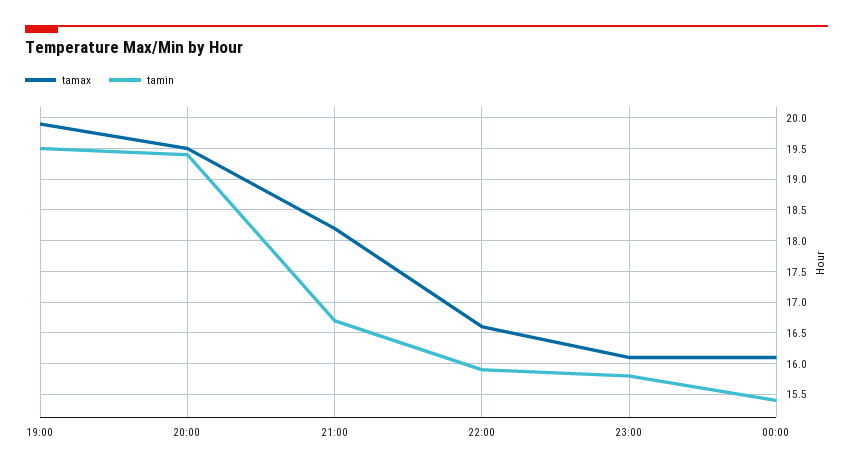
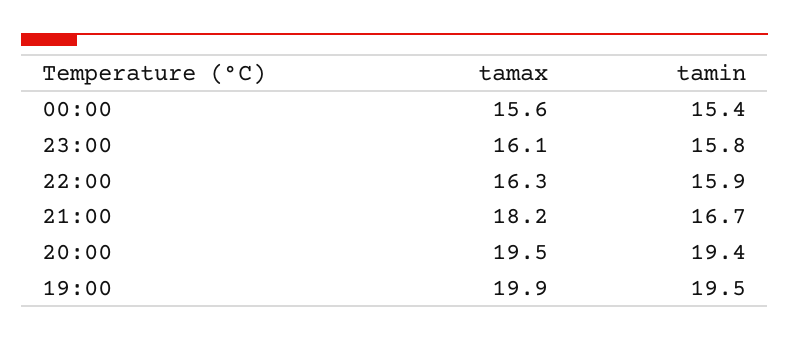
  {
    "tamax": {
      "19:00": 19.9,
      "20:00": 19.5,
      "21:00": 18.2,
-     "22:00": 16.6,
+     "22:00": 16.3,
      "23:00": 16.1,
-     "00:00": 16.1
+     "00:00": 15.6
    },
    "tamin": {
      "19:00": 19.5,
      "20:00": 19.4,
      "21:00": 16.7,
      "22:00": 15.9,
      "23:00": 15.8,
      "00:00": 15.4
    }
  }

